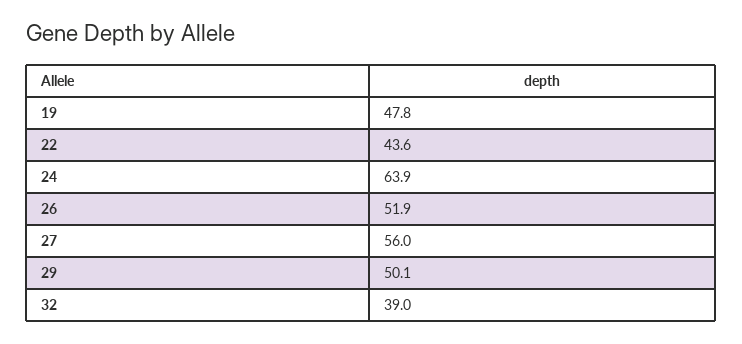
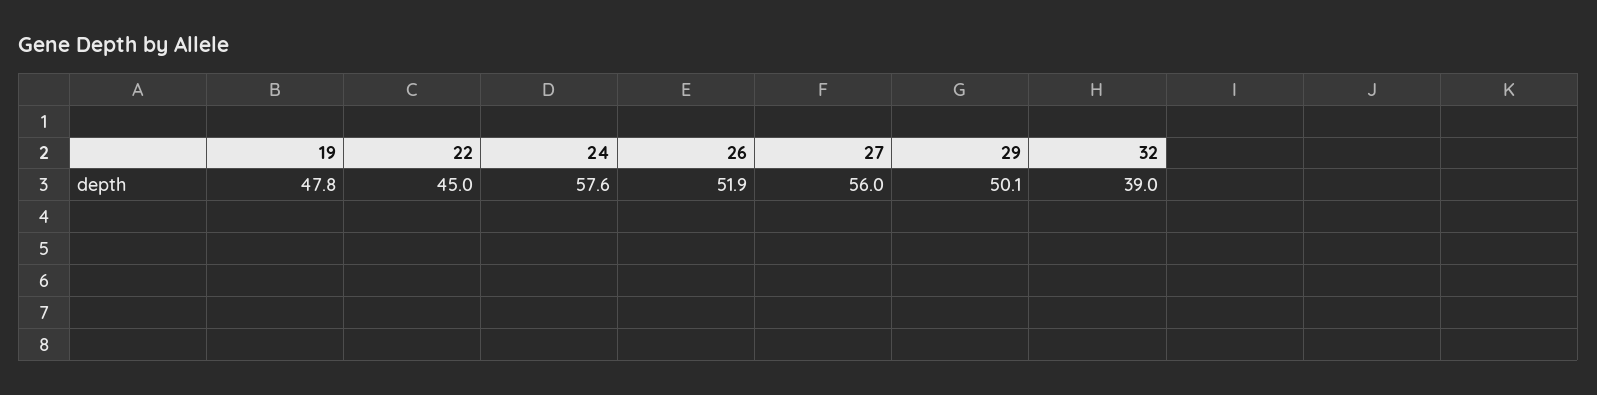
  {
    "19": 47.8,
-   "22": 43.6,
+   "22": 45,
-   "24": 63.9,
+   "24": 57.6,
    "26": 51.9,
    "27": 56,
    "29": 50.1,
    "32": 39
  }

